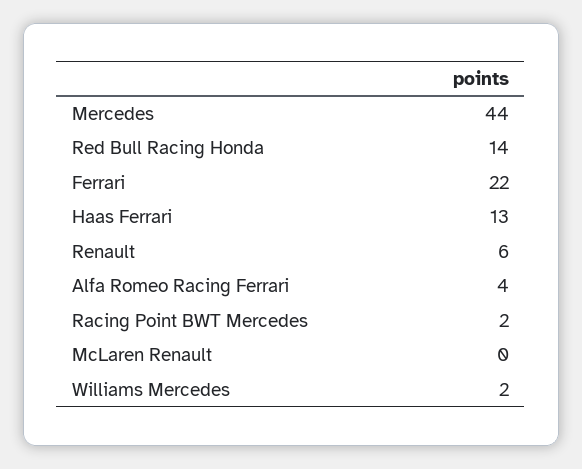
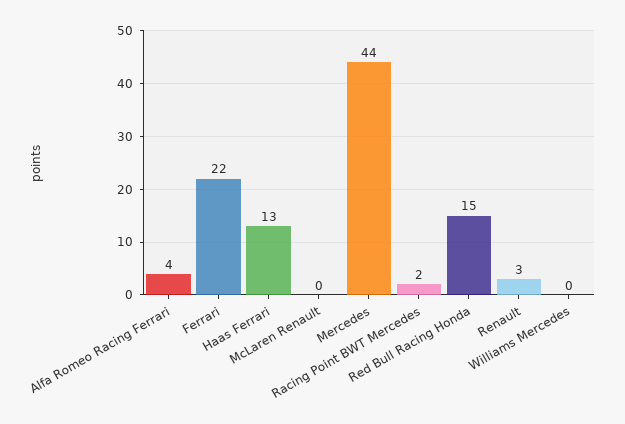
  {
    "Mercedes": 44,
-   "Red Bull Racing Honda": 14,
+   "Red Bull Racing Honda": 15,
    "Ferrari": 22,
    "Haas Ferrari": 13,
-   "Renault": 6,
+   "Renault": 3,
    "Alfa Romeo Racing Ferrari": 4,
    "Racing Point BWT Mercedes": 2,
    "McLaren Renault": 0,
-   "Williams Mercedes": 2
+   "Williams Mercedes": 0
  }

